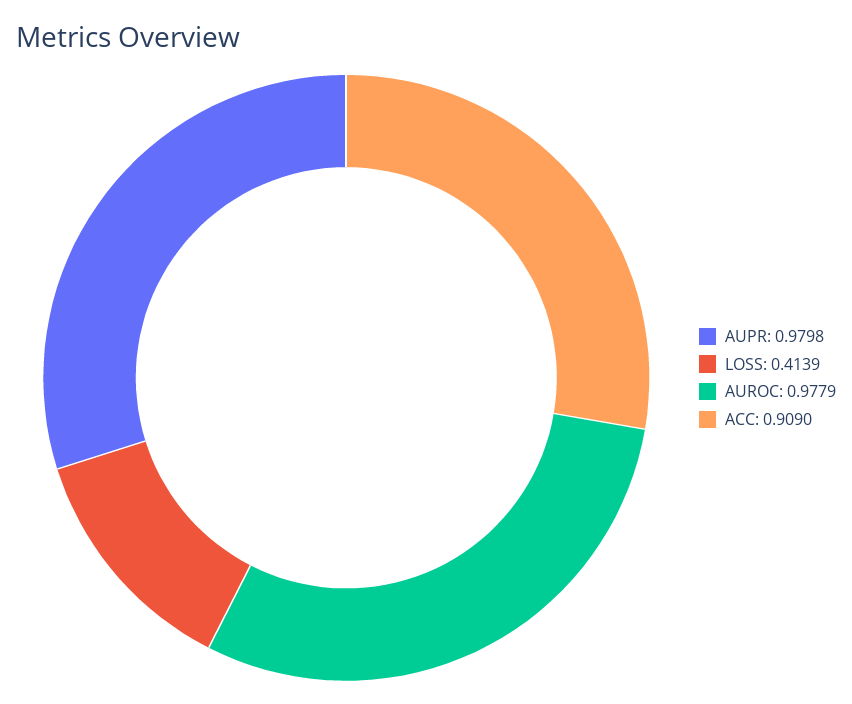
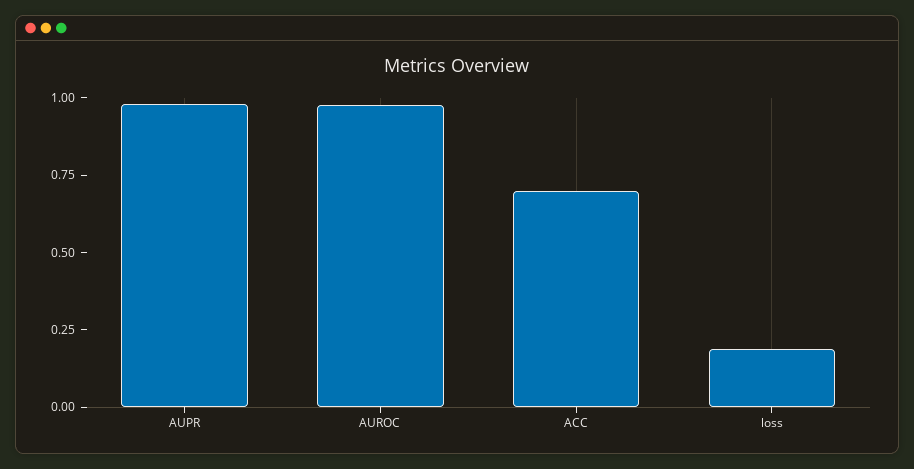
  {
    "AUPR": 0.9798,
-   "LOSS": 0.4139,
+   "LOSS": 0.2,
    "AUROC": 0.9779,
-   "ACC": 0.909
+   "ACC": 0.7
  }

